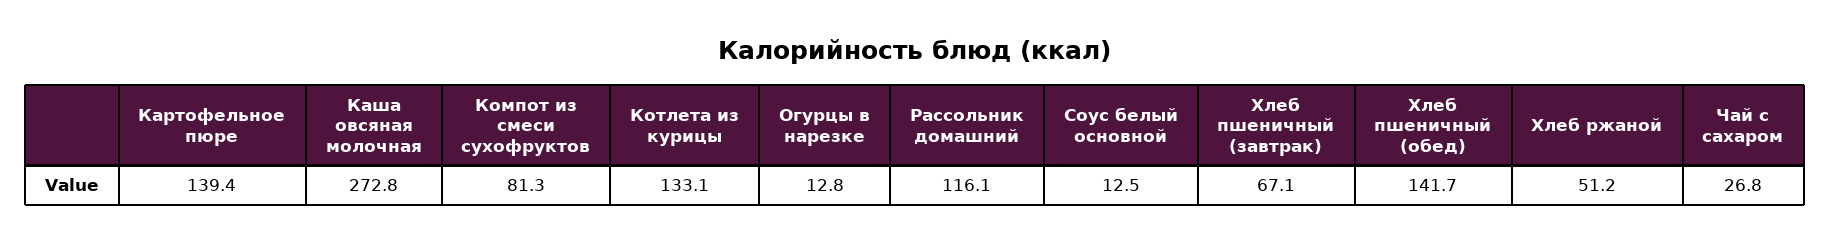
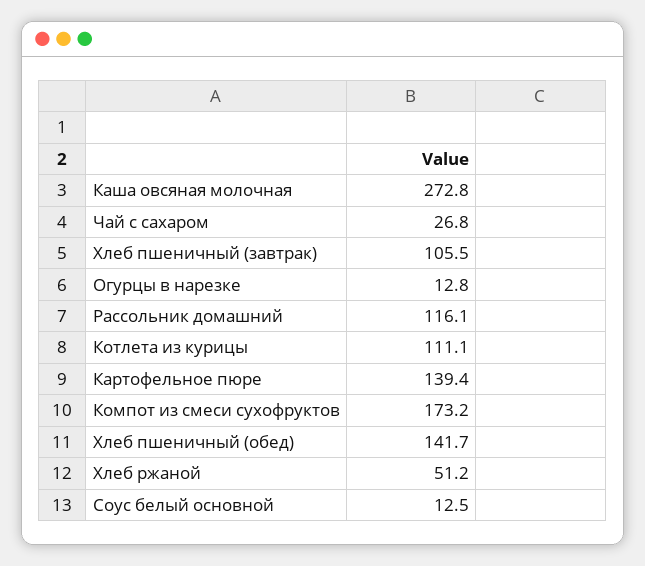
  {
    "Картофельное пюре": 139.4,
    "Каша овсяная молочная": 272.8,
-   "Компот из смеси сухофруктов": 81.3,
+   "Компот из смеси сухофруктов": 173.2,
-   "Котлета из курицы": 133.1,
+   "Котлета из курицы": 111.1,
    "Огурцы в нарезке": 12.8,
    "Рассольник домашний": 116.1,
    "Соус белый основной": 12.5,
-   "Хлеб пшеничный (завтрак)": 67.1,
+   "Хлеб пшеничный (завтрак)": 105.5,
    "Хлеб пшеничный (обед)": 141.7,
    "Хлеб ржаной": 51.2,
    "Чай с сахаром": 26.8
  }

